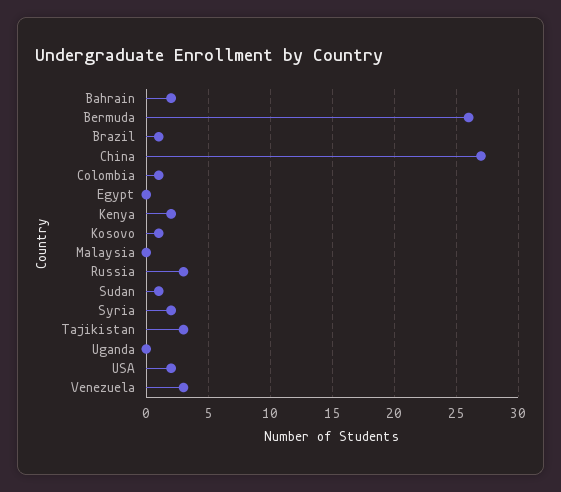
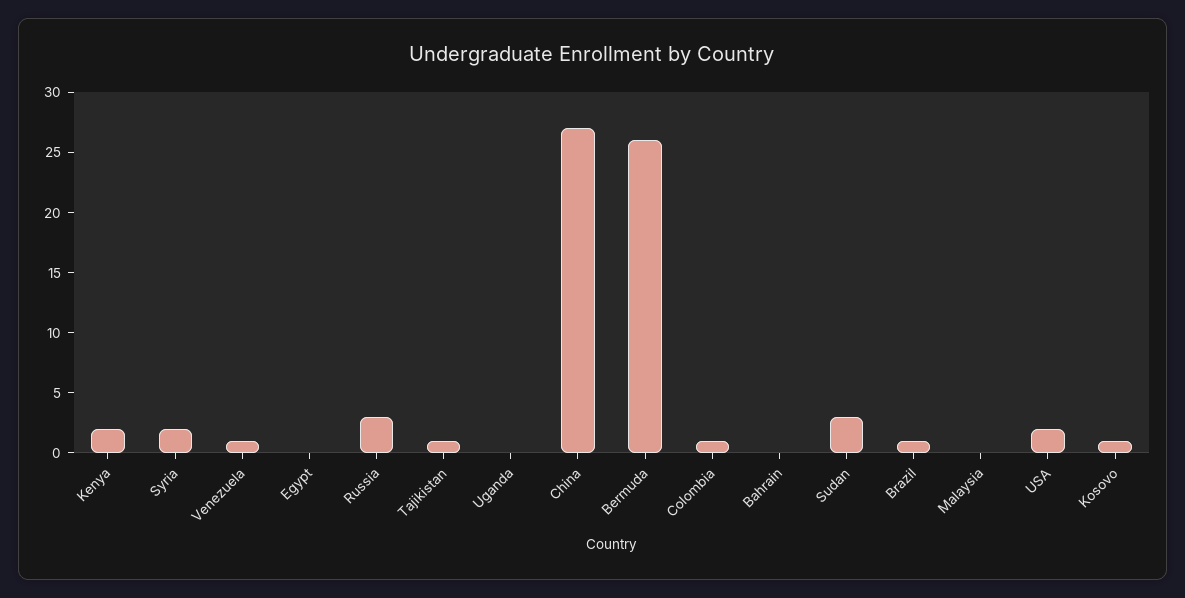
  {
-   "Bahrain": 2,
+   "Bahrain": 0,
    "Bermuda": 26,
    "Brazil": 1,
    "China": 27,
    "Colombia": 1,
    "Egypt": 0,
    "Kenya": 2,
    "Kosovo": 1,
    "Malaysia": 0,
    "Russia": 3,
-   "Sudan": 1,
+   "Sudan": 3,
    "Syria": 2,
-   "Tajikistan": 3,
+   "Tajikistan": 1,
    "Uganda": 0,
    "USA": 2,
-   "Venezuela": 3
+   "Venezuela": 1
  }

